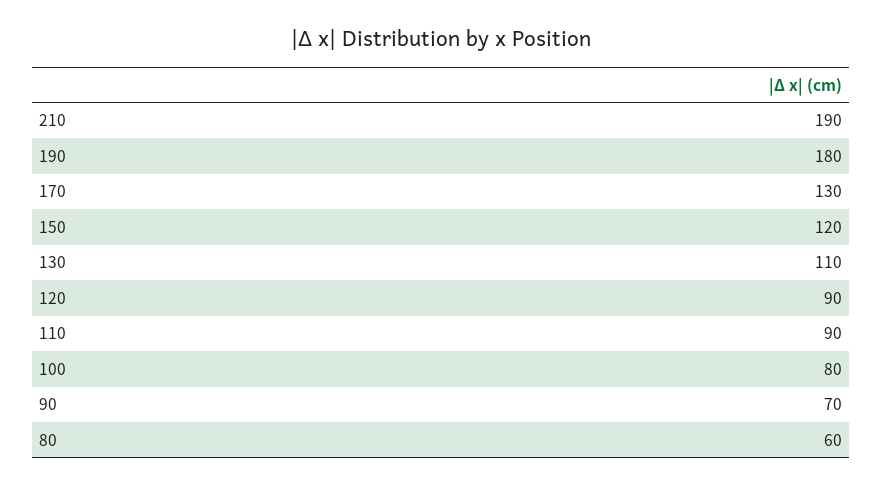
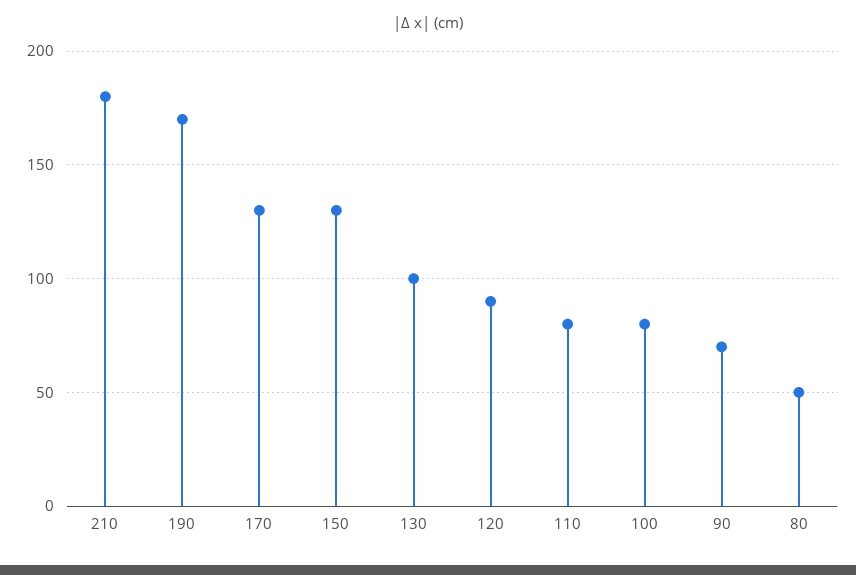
  {
-   "210": 190,
+   "210": 180,
-   "190": 180,
+   "190": 170,
    "170": 130,
-   "150": 120,
+   "150": 130,
-   "130": 110,
+   "130": 100,
    "120": 90,
-   "110": 90,
+   "110": 80,
    "100": 80,
    "90": 70,
-   "80": 60
+   "80": 50
  }

